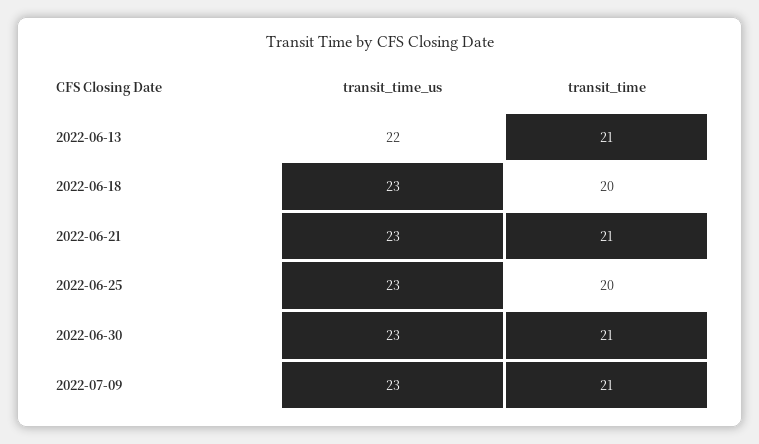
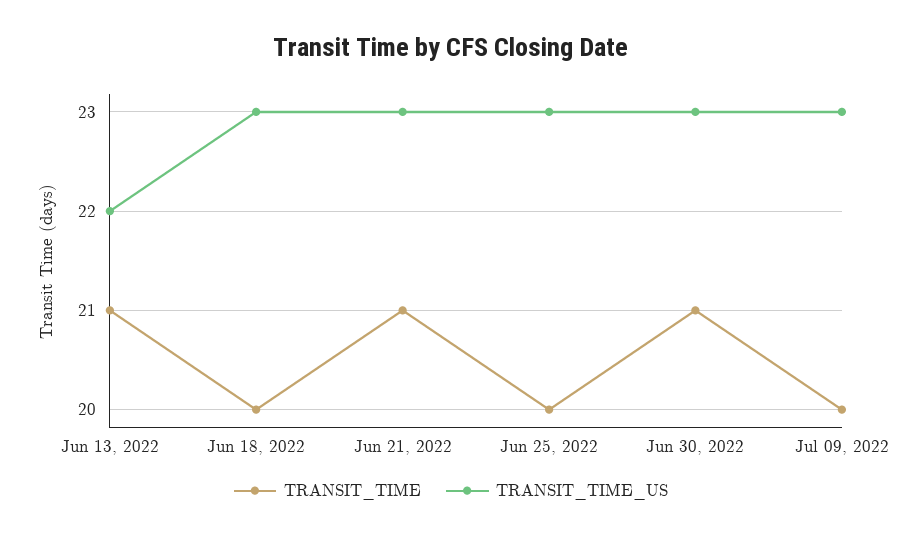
  {
    "transit_time_us": {
      "2022-06-13": 22,
      "2022-06-18": 23,
      "2022-06-21": 23,
      "2022-06-25": 23,
      "2022-06-30": 23,
      "2022-07-09": 23
    },
    "transit_time": {
      "2022-06-13": 21,
      "2022-06-18": 20,
      "2022-06-21": 21,
      "2022-06-25": 20,
      "2022-06-30": 21,
-     "2022-07-09": 21
+     "2022-07-09": 20
    }
  }

